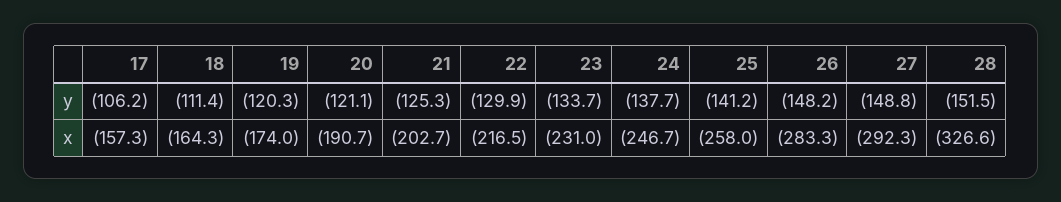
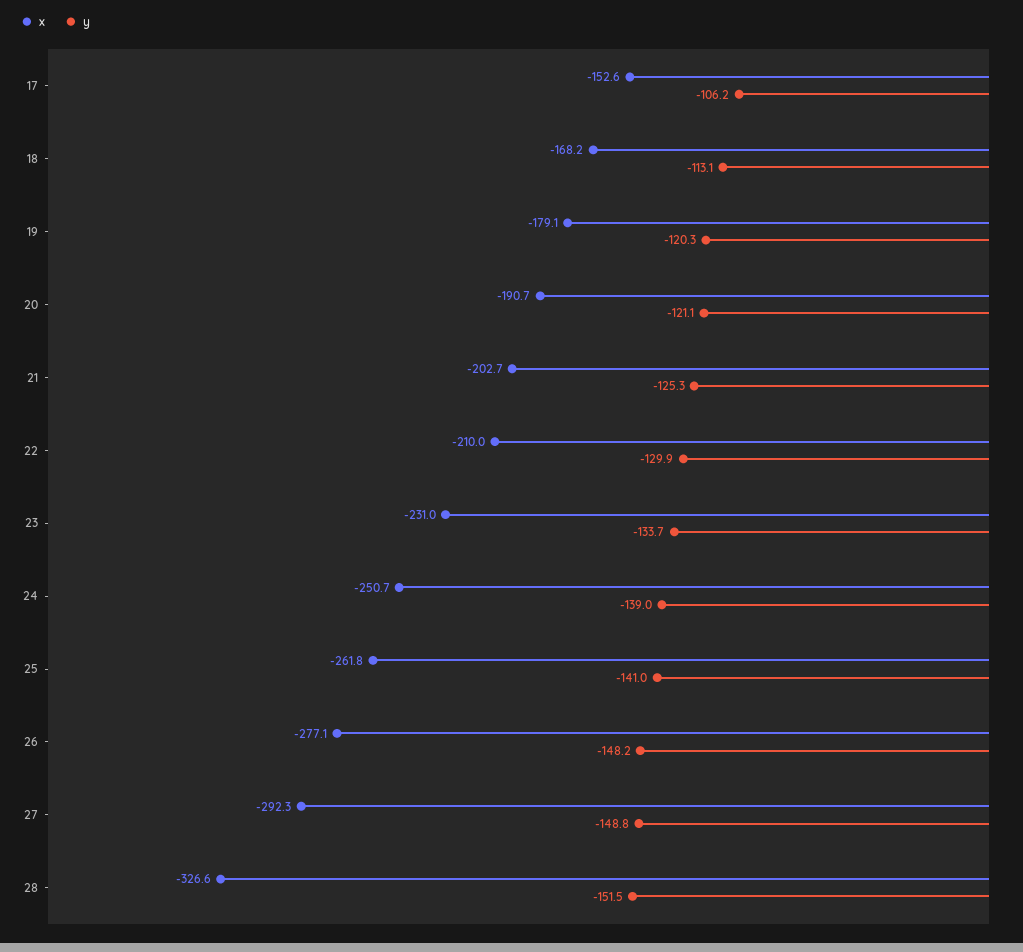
  {
    "y": {
      "17": -106.2,
-     "18": -111.4,
+     "18": -113.1,
      "19": -120.3,
      "20": -121.1,
      "21": -125.3,
      "22": -129.9,
      "23": -133.7,
-     "24": -137.7,
+     "24": -139,
-     "25": -141.2,
+     "25": -141,
      "26": -148.2,
      "27": -148.8,
      "28": -151.5
    },
    "x": {
-     "17": -157.3,
+     "17": -152.6,
-     "18": -164.3,
+     "18": -168.2,
-     "19": -174,
+     "19": -179.1,
      "20": -190.7,
      "21": -202.7,
-     "22": -216.5,
+     "22": -210,
      "23": -231,
-     "24": -246.7,
+     "24": -250.7,
-     "25": -258,
+     "25": -261.8,
-     "26": -283.3,
+     "26": -277.1,
      "27": -292.3,
      "28": -326.6
    }
  }

